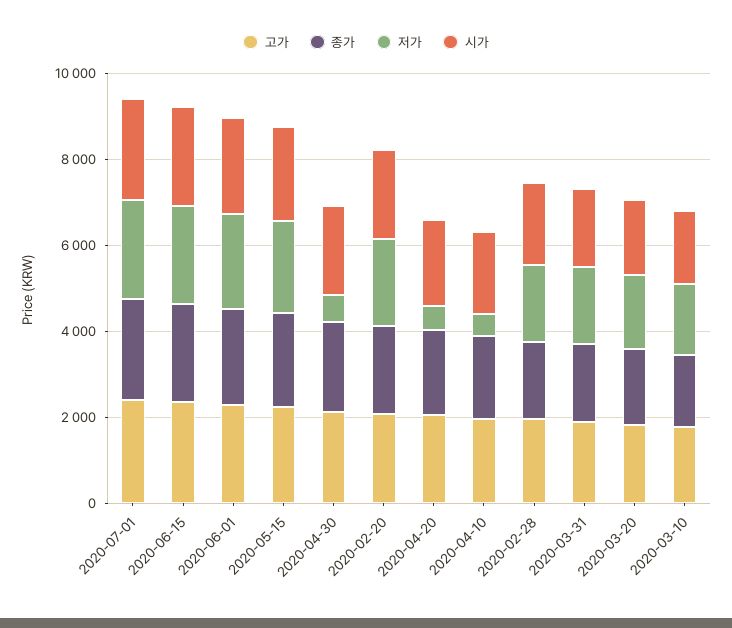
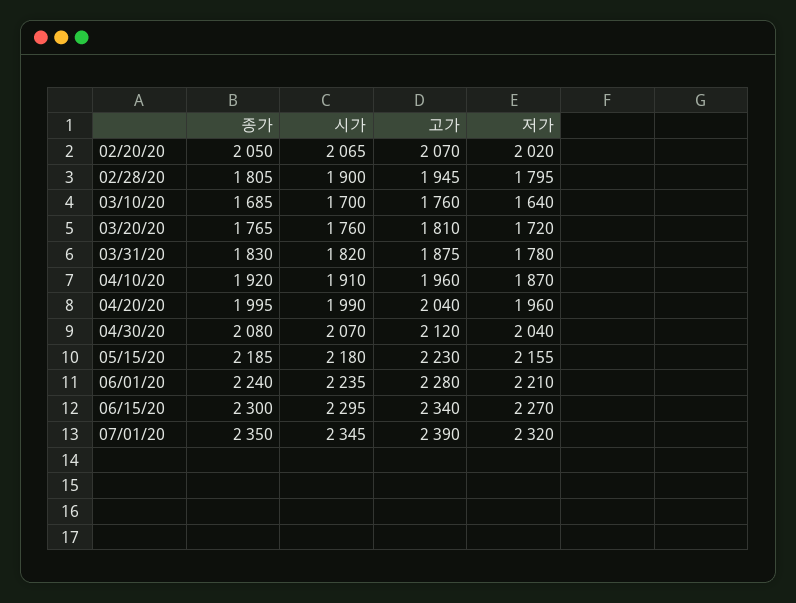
  {
    "고가": {
      "2020-07-01": 2390,
      "2020-06-15": 2340,
      "2020-06-01": 2280,
      "2020-05-15": 2230,
      "2020-04-30": 2120,
      "2020-02-20": 2070,
      "2020-04-20": 2040,
      "2020-04-10": 1960,
      "2020-02-28": 1945,
      "2020-03-31": 1875,
      "2020-03-20": 1810,
      "2020-03-10": 1760
    },
    "종가": {
      "2020-07-01": 2350,
      "2020-06-15": 2300,
      "2020-06-01": 2240,
      "2020-05-15": 2185,
      "2020-04-30": 2080,
      "2020-02-20": 2050,
      "2020-04-20": 1995,
      "2020-04-10": 1920,
      "2020-02-28": 1805,
      "2020-03-31": 1830,
      "2020-03-20": 1765,
      "2020-03-10": 1685
    },
    "저가": {
      "2020-07-01": 2320,
      "2020-06-15": 2270,
      "2020-06-01": 2210,
      "2020-05-15": 2155,
-     "2020-04-30": 500,
+     "2020-04-30": 2040,
      "2020-02-20": 2020,
-     "2020-04-20": 500,
+     "2020-04-20": 1960,
-     "2020-04-10": 500,
+     "2020-04-10": 1870,
      "2020-02-28": 1795,
      "2020-03-31": 1780,
      "2020-03-20": 1720,
      "2020-03-10": 1640
    },
    "시가": {
      "2020-07-01": 2345,
      "2020-06-15": 2295,
      "2020-06-01": 2235,
      "2020-05-15": 2180,
      "2020-04-30": 2070,
      "2020-02-20": 2065,
      "2020-04-20": 1990,
      "2020-04-10": 1910,
      "2020-02-28": 1900,
      "2020-03-31": 1820,
      "2020-03-20": 1760,
      "2020-03-10": 1700
    }
  }

